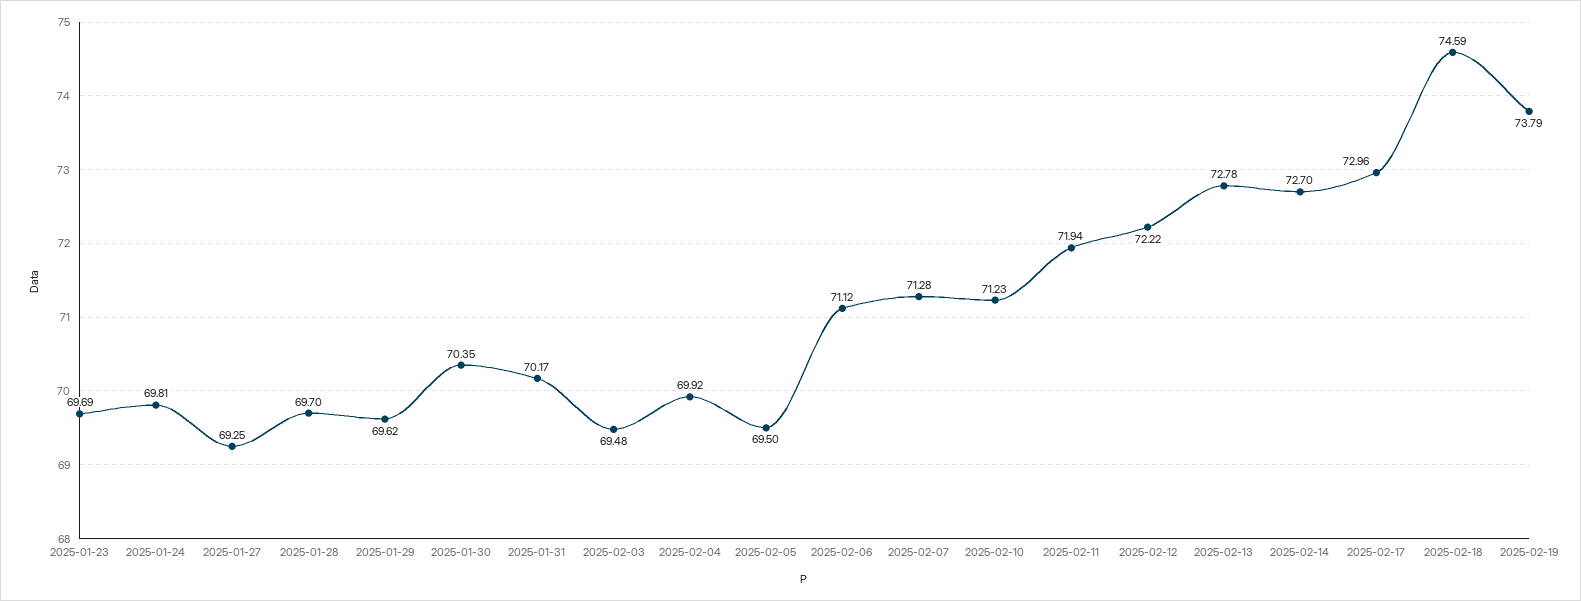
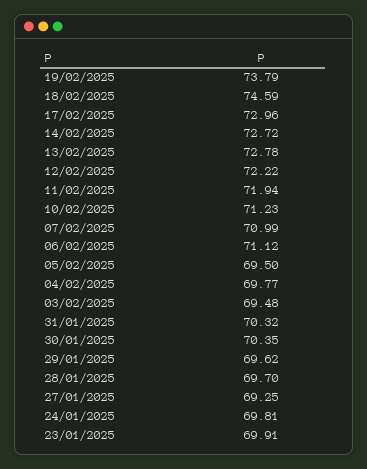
  {
-   "2025-01-23": 69.69,
+   "2025-01-23": 69.91,
    "2025-01-24": 69.81,
    "2025-01-27": 69.25,
    "2025-01-28": 69.7,
    "2025-01-29": 69.62,
    "2025-01-30": 70.35,
-   "2025-01-31": 70.17,
+   "2025-01-31": 70.32,
    "2025-02-03": 69.48,
-   "2025-02-04": 69.92,
+   "2025-02-04": 69.77,
    "2025-02-05": 69.5,
    "2025-02-06": 71.12,
-   "2025-02-07": 71.28,
+   "2025-02-07": 70.99,
    "2025-02-10": 71.23,
    "2025-02-11": 71.94,
    "2025-02-12": 72.22,
    "2025-02-13": 72.78,
-   "2025-02-14": 72.7,
+   "2025-02-14": 72.72,
    "2025-02-17": 72.96,
    "2025-02-18": 74.59,
    "2025-02-19": 73.79
  }

